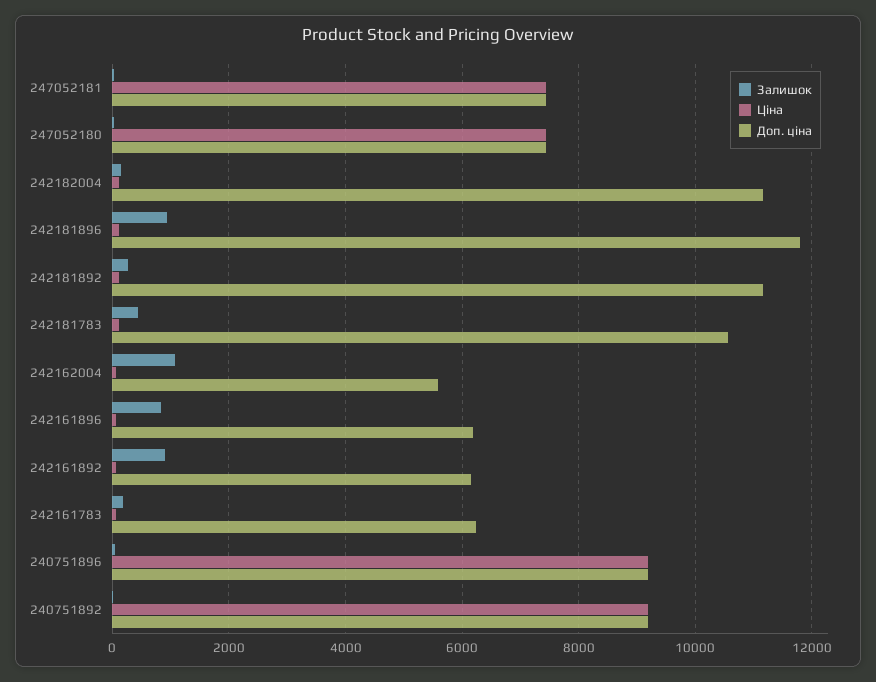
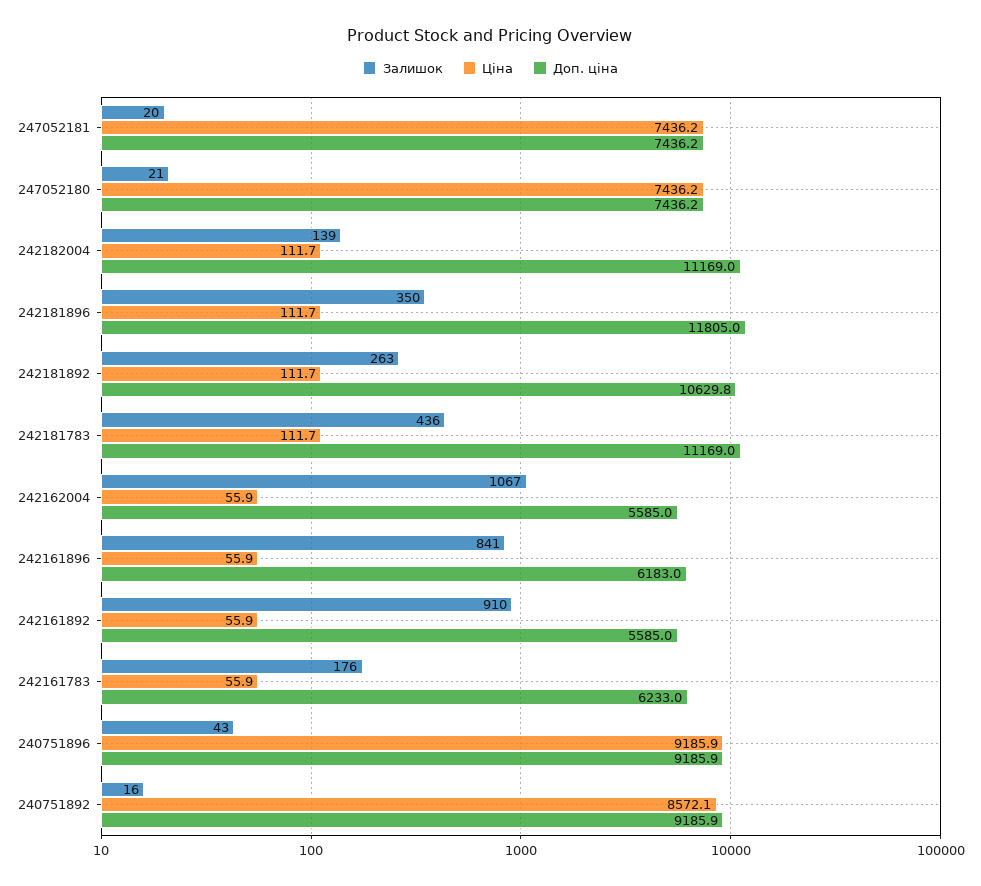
  {
    "Залишок": {
      "247052181": 20,
      "247052180": 21,
      "242182004": 139,
-     "242181896": 1000,
+     "242181896": 350,
      "242181892": 263,
      "242181783": 436,
      "242162004": 1067,
      "242161896": 841,
      "242161892": 910,
      "242161783": 176,
      "240751896": 43,
      "240751892": 16
    },
    "Ціна": {
      "247052181": 7436.2,
      "247052180": 7436.2,
      "242182004": 111.7,
      "242181896": 111.7,
      "242181892": 111.7,
      "242181783": 111.7,
      "242162004": 55.9,
      "242161896": 55.9,
      "242161892": 55.9,
      "242161783": 55.9,
      "240751896": 9185.9,
-     "240751892": 9200
+     "240751892": 8572.1
    },
    "Доп. ціна": {
      "247052181": 7436.2,
      "247052180": 7436.2,
      "242182004": 11169,
      "242181896": 11805,
-     "242181892": 11200,
+     "242181892": 10629.8,
-     "242181783": 10600,
+     "242181783": 11169,
      "242162004": 5585,
      "242161896": 6183,
-     "242161892": 6200,
+     "242161892": 5585,
      "242161783": 6233,
      "240751896": 9185.9,
      "240751892": 9185.9
    }
  }

